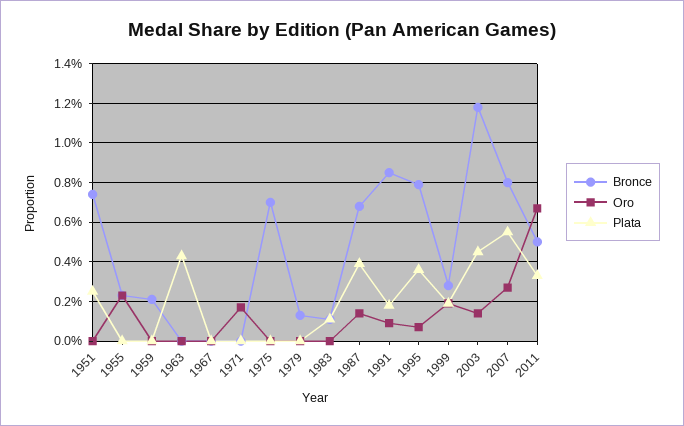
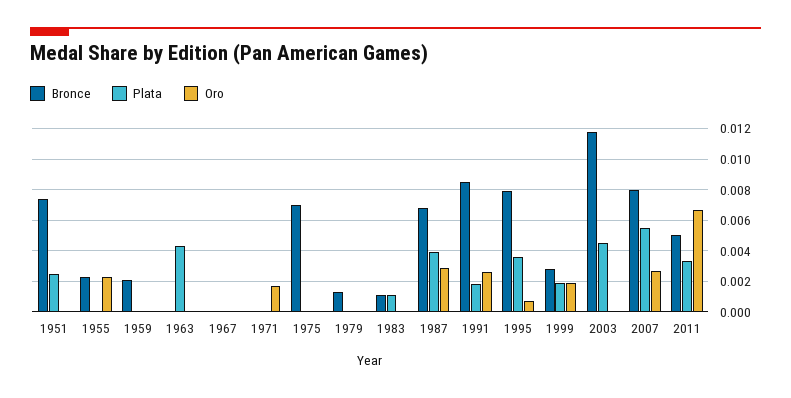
  {
    "Bronce": {
      "1951": 0.0075,
      "1955": 0.0025,
      "1959": 0.002,
      "1963": 0,
      "1967": 0,
      "1971": 0,
      "1975": 0.007,
      "1979": 0.0015,
      "1983": 0.001,
      "1987": 0.007,
      "1991": 0.0085,
      "1995": 0.008,
      "1999": 0.003,
      "2003": 0.012,
      "2007": 0.008,
      "2011": 0.005
    },
    "Oro": {
      "1951": 0,
      "1955": 0.0025,
      "1959": 0,
      "1963": 0,
      "1967": 0,
      "1971": 0.0015,
      "1975": 0,
      "1979": 0,
      "1983": 0,
-     "1987": 0.0015,
+     "1987": 0.003,
-     "1991": 0.001,
+     "1991": 0.0025,
      "1995": 0.0005,
      "1999": 0.002,
-     "2003": 0.0015,
+     "2003": 0,
      "2007": 0.0025,
      "2011": 0.0065
    },
    "Plata": {
      "1951": 0.0025,
      "1955": 0,
      "1959": 0,
      "1963": 0.0045,
      "1967": 0,
      "1971": 0,
      "1975": 0,
      "1979": 0,
      "1983": 0.001,
      "1987": 0.004,
      "1991": 0.002,
      "1995": 0.0035,
      "1999": 0.002,
      "2003": 0.0045,
      "2007": 0.0055,
      "2011": 0.0035
    }
  }

